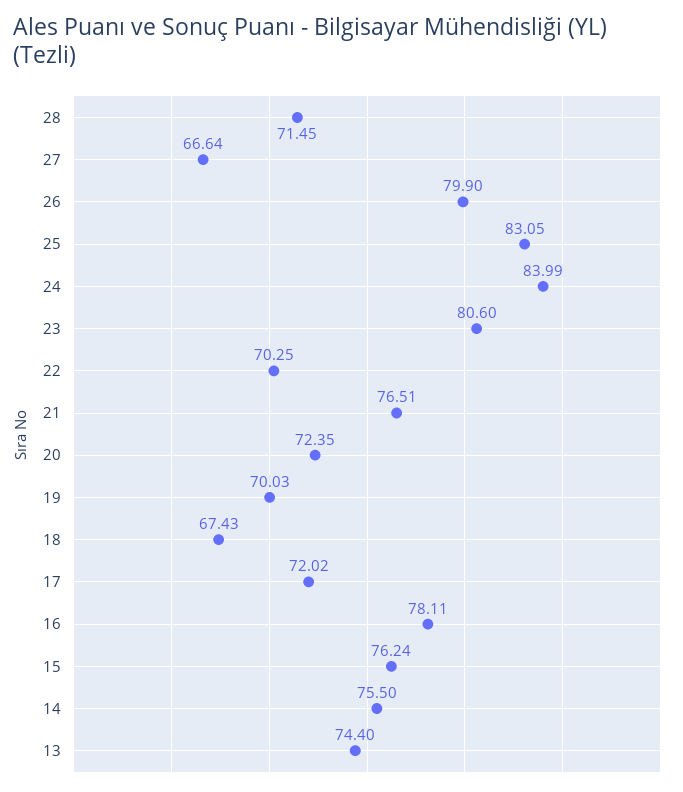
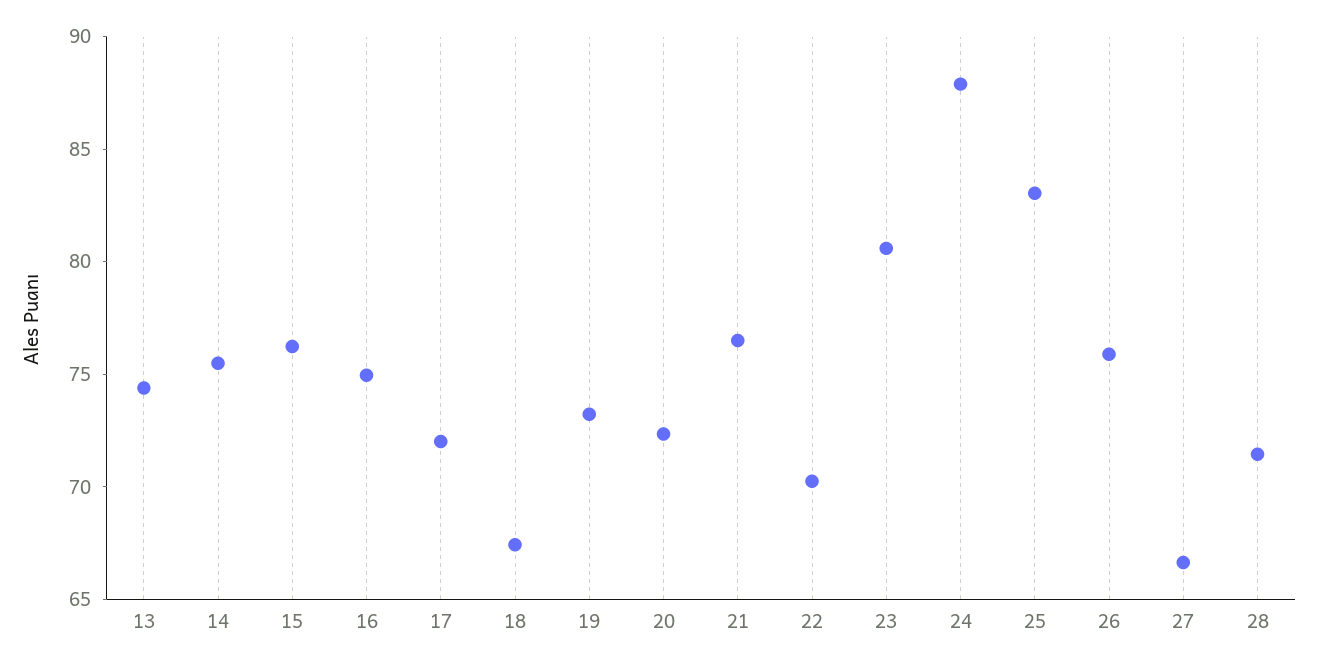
  {
    "28": 71.45,
    "27": 66.64,
-   "26": 79.9,
+   "26": 76,
    "25": 83.05,
-   "24": 83.99,
+   "24": 88,
    "23": 80.6,
    "22": 70.25,
    "21": 76.51,
    "20": 72.35,
-   "19": 70.03,
+   "19": 73,
    "18": 67.43,
    "17": 72.02,
-   "16": 78.11,
+   "16": 75,
    "15": 76.24,
    "14": 75.5,
    "13": 74.4
  }

